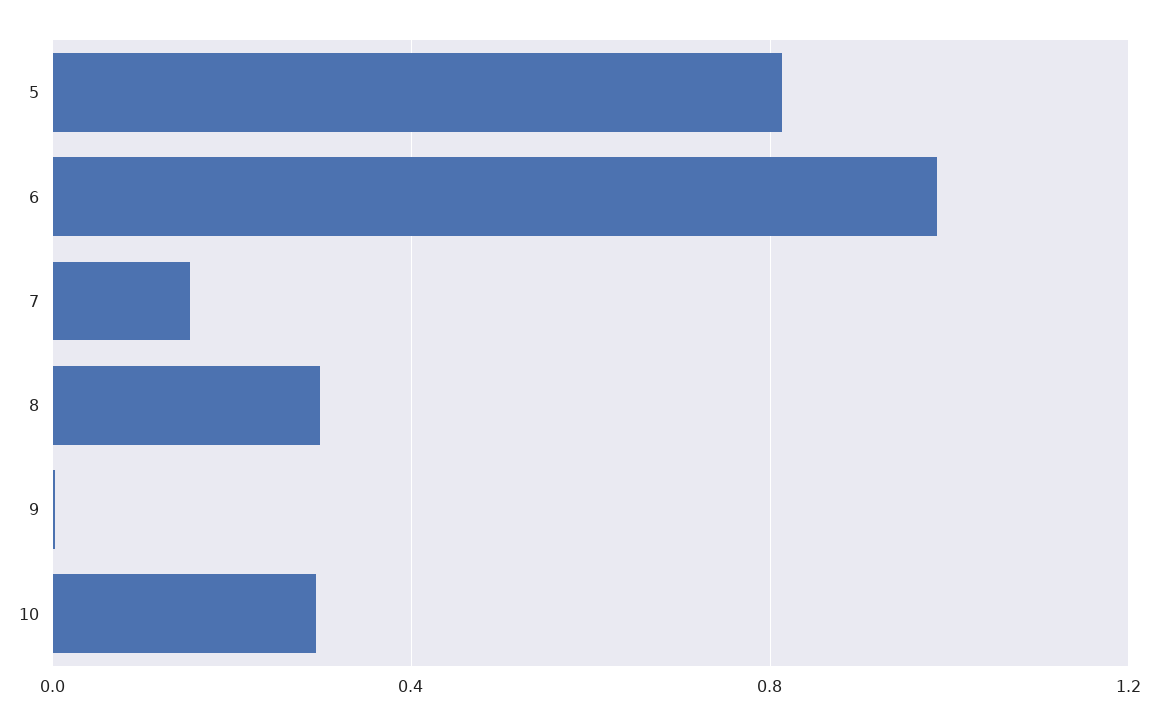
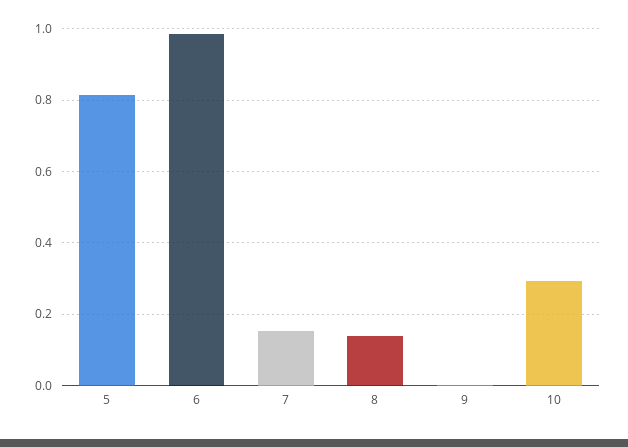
  {
    "5": 0.82,
    "6": 0.98,
    "7": 0.16,
-   "8": 0.3,
+   "8": 0.14,
    "9": 0,
    "10": 0.3
  }

